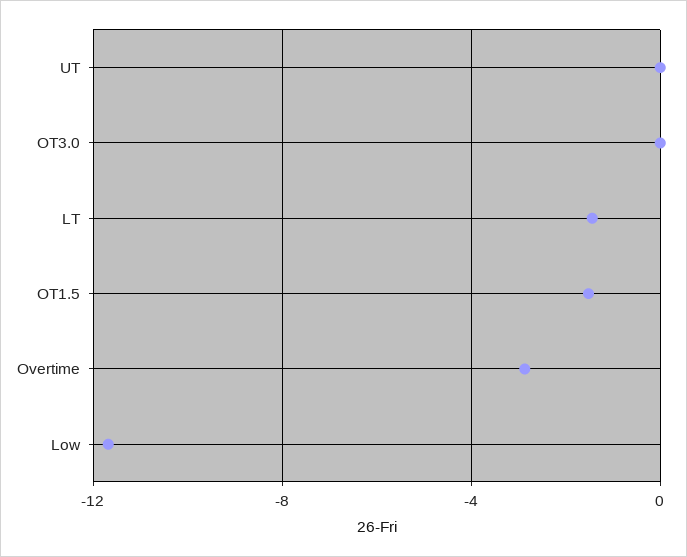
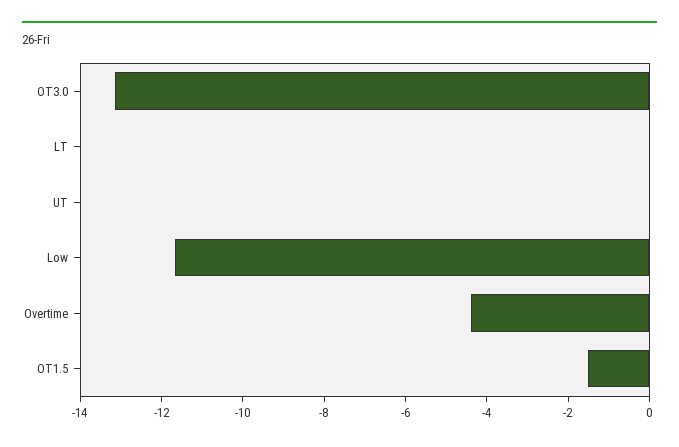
  {
    "UT": 0,
-   "OT3.0": 0,
+   "OT3.0": -13,
-   "LT": -1.5,
+   "LT": 0,
    "OT1.5": -1.5,
-   "Overtime": -3,
+   "Overtime": -4.5,
    "Low": -11.5
  }

